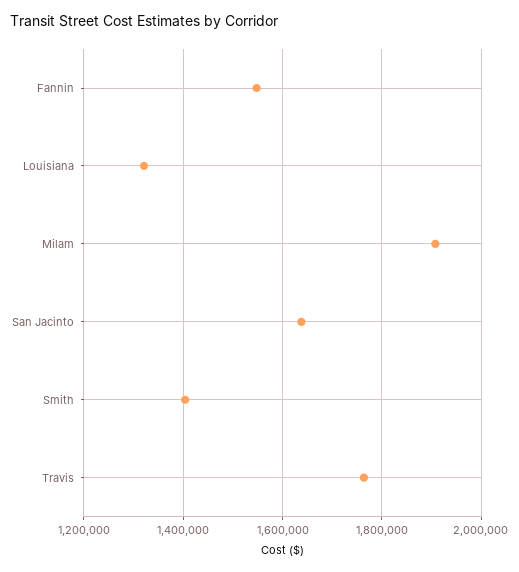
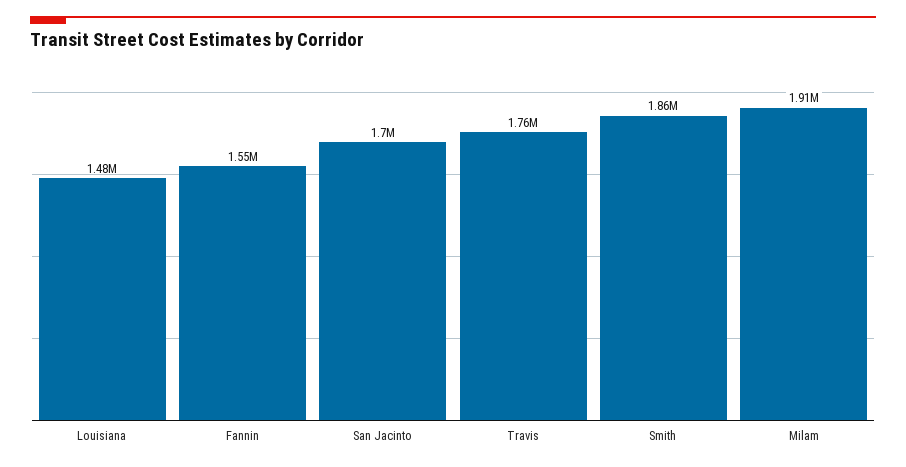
  {
    "Fannin": 1550000,
-   "Louisiana": 1320000,
+   "Louisiana": 1480000,
    "Milam": 1910000,
-   "San Jacinto": 1640000,
+   "San Jacinto": 1700000,
-   "Smith": 1400000,
+   "Smith": 1860000,
    "Travis": 1760000
  }

